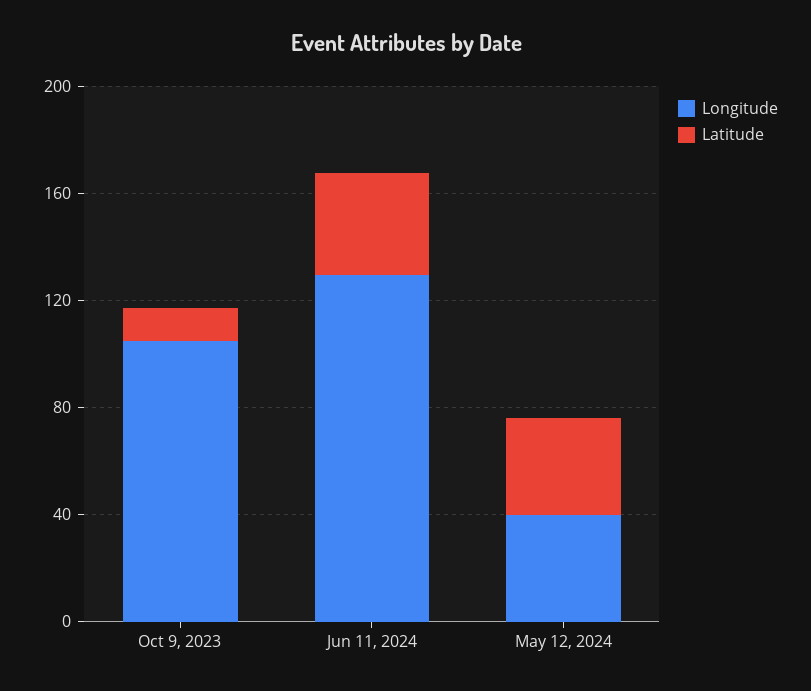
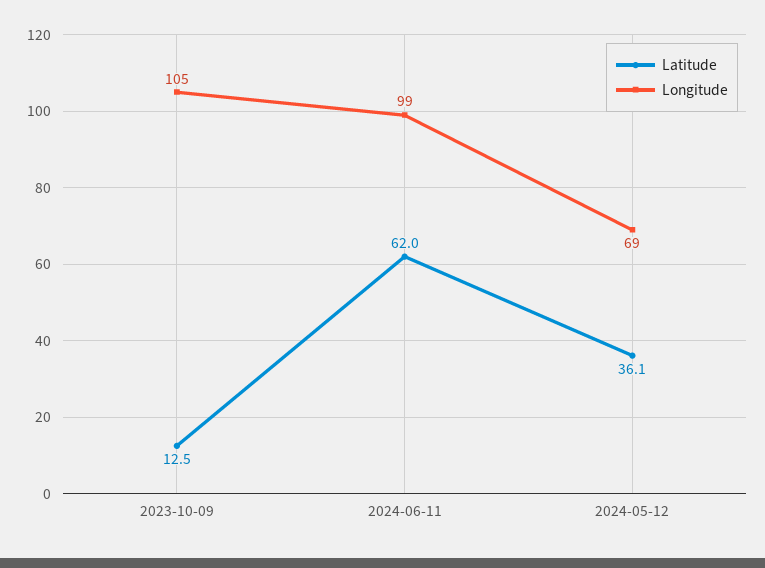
  {
    "Longitude": {
      "Oct 9, 2023": 105,
-     "Jun 11, 2024": 130,
+     "Jun 11, 2024": 99,
-     "May 12, 2024": 40
+     "May 12, 2024": 69
    },
    "Latitude": {
      "Oct 9, 2023": 12.5,
-     "Jun 11, 2024": 40,
+     "Jun 11, 2024": 62,
      "May 12, 2024": 36.1
    }
  }

